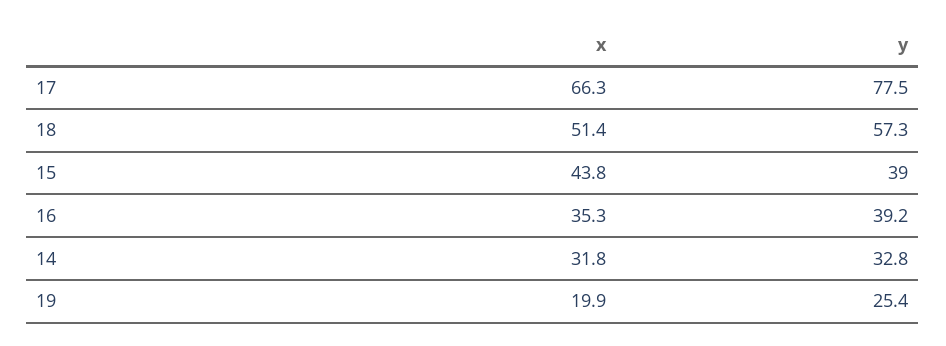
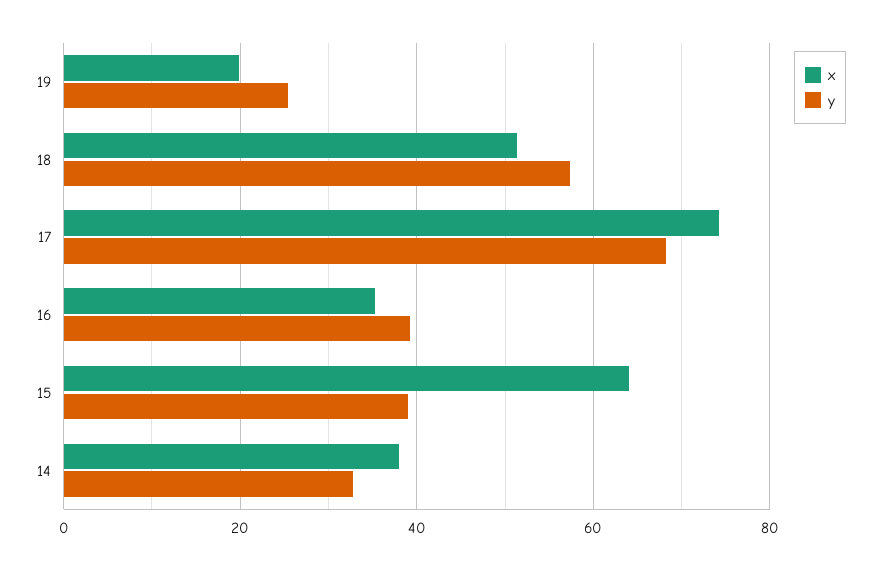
  {
    "x": {
-     "17": 66.3,
+     "17": 74,
      "18": 51.4,
-     "15": 43.8,
+     "15": 64,
      "16": 35.3,
-     "14": 31.8,
+     "14": 38,
      "19": 19.9
    },
    "y": {
-     "17": 77.5,
+     "17": 68,
      "18": 57.3,
      "15": 39,
      "16": 39.2,
      "14": 32.8,
      "19": 25.4
    }
  }

